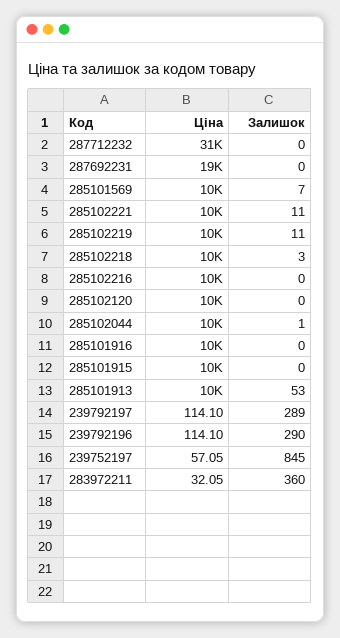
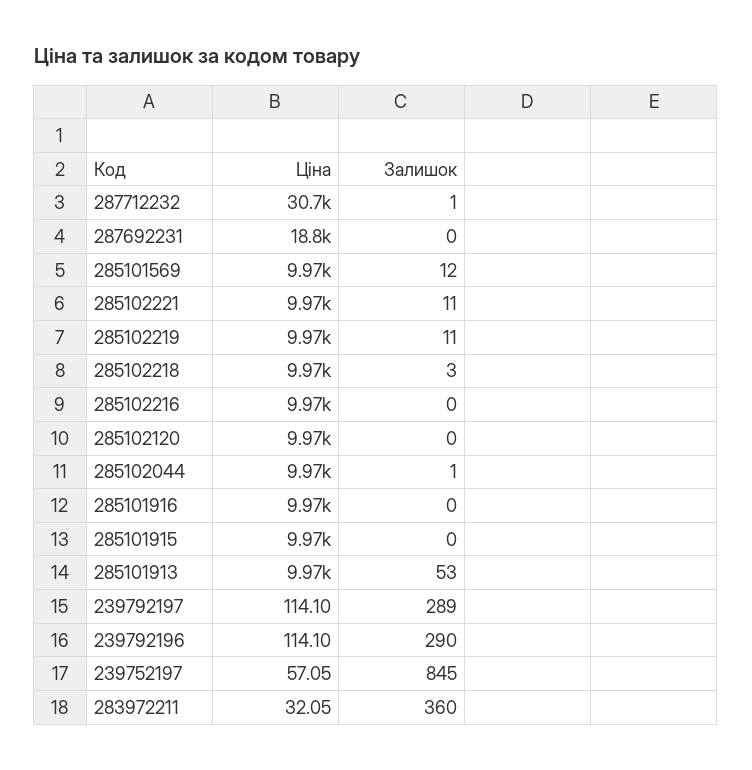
  {
    "Ціна": {
      "287712232": 30700,
      "287692231": 18800,
      "285101569": 9970,
      "285102221": 9970,
      "285102219": 9970,
      "285102218": 9970,
      "285102216": 9970,
      "285102120": 9970,
      "285102044": 9970,
      "285101916": 9970,
      "285101915": 9970,
      "285101913": 9970,
      "239792197": 114.1,
      "239792196": 114.1,
      "239752197": 57.05,
      "283972211": 32.05
    },
    "Залишок": {
-     "287712232": 0,
+     "287712232": 1,
      "287692231": 0,
-     "285101569": 7,
+     "285101569": 12,
      "285102221": 11,
      "285102219": 11,
      "285102218": 3,
      "285102216": 0,
      "285102120": 0,
      "285102044": 1,
      "285101916": 0,
      "285101915": 0,
      "285101913": 53,
      "239792197": 289,
      "239792196": 290,
      "239752197": 845,
      "283972211": 360
    }
  }

